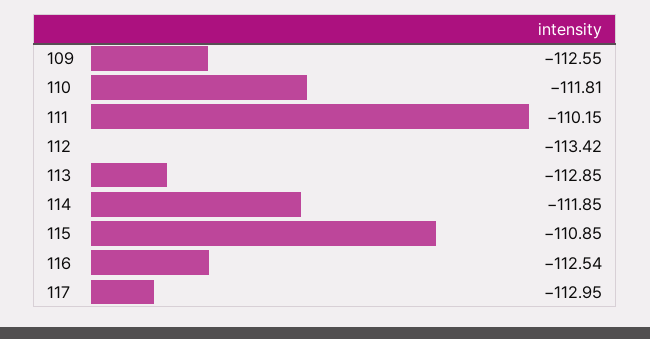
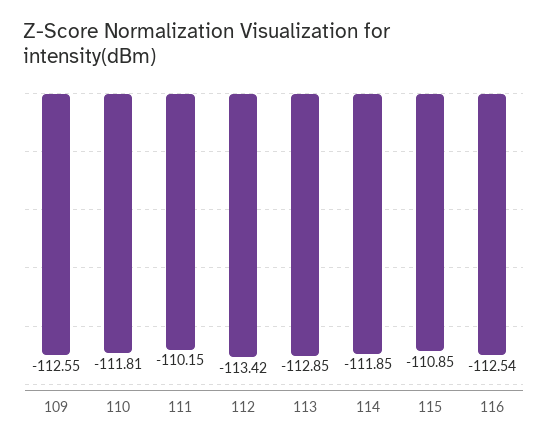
  {
    "109": -112.55,
    "110": -111.81,
    "111": -110.15,
    "112": -113.42,
    "113": -112.85,
    "114": -111.85,
    "115": -110.85,
-   "116": -112.54,
+   "116": -112.54
-   "117": -112.95
  }

